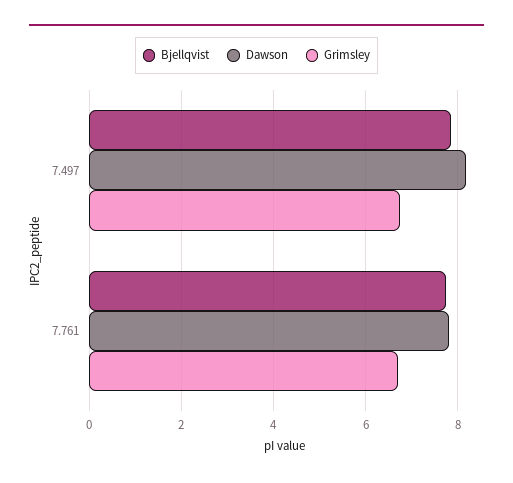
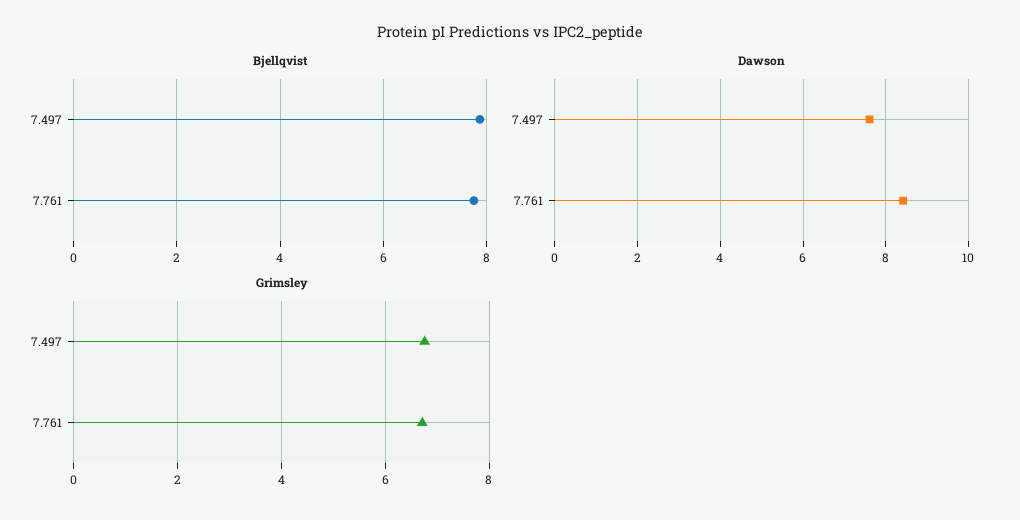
  {
    "Bjellqvist": {
      "7.497": 7.8,
      "7.761": 7.8
    },
    "Dawson": {
-     "7.497": 8.2,
+     "7.497": 7.6,
-     "7.761": 7.8
+     "7.761": 8.4
    },
    "Grimsley": {
      "7.497": 6.8,
      "7.761": 6.8
    }
  }

